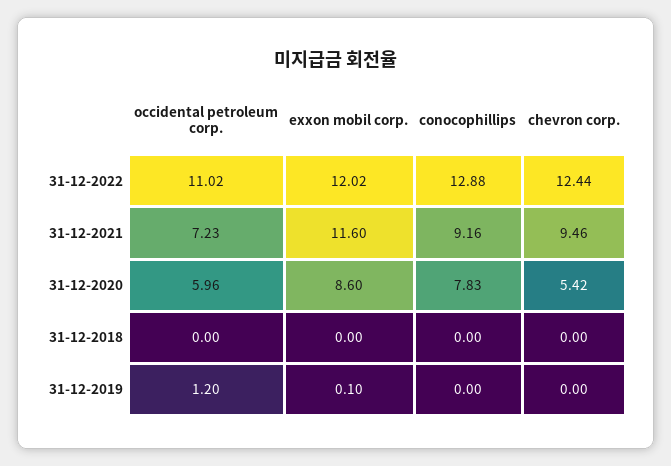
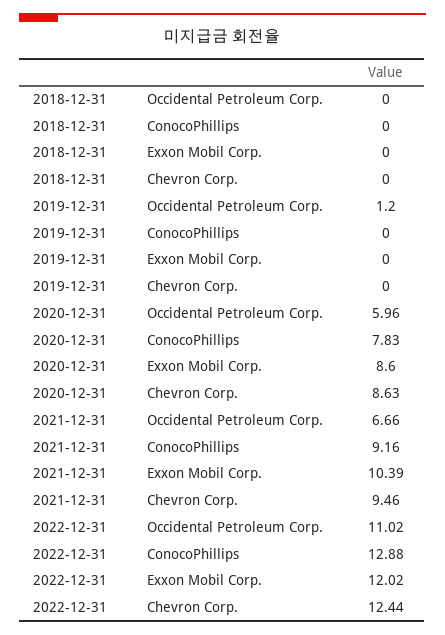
  {
    "occidental petroleum corp.": {
      "31-12-2022": 11.02,
-     "31-12-2021": 7.23,
+     "31-12-2021": 6.66,
      "31-12-2020": 5.96,
      "31-12-2018": 0,
      "31-12-2019": 1.2
    },
    "exxon mobil corp.": {
      "31-12-2022": 12.02,
-     "31-12-2021": 11.6,
+     "31-12-2021": 10.39,
      "31-12-2020": 8.6,
      "31-12-2018": 0,
-     "31-12-2019": 0.1
+     "31-12-2019": 0
    },
    "conocophillips": {
      "31-12-2022": 12.88,
      "31-12-2021": 9.16,
      "31-12-2020": 7.83,
      "31-12-2018": 0,
      "31-12-2019": 0
    },
    "chevron corp.": {
      "31-12-2022": 12.44,
      "31-12-2021": 9.46,
-     "31-12-2020": 5.42,
+     "31-12-2020": 8.63,
      "31-12-2018": 0,
      "31-12-2019": 0
    }
  }

